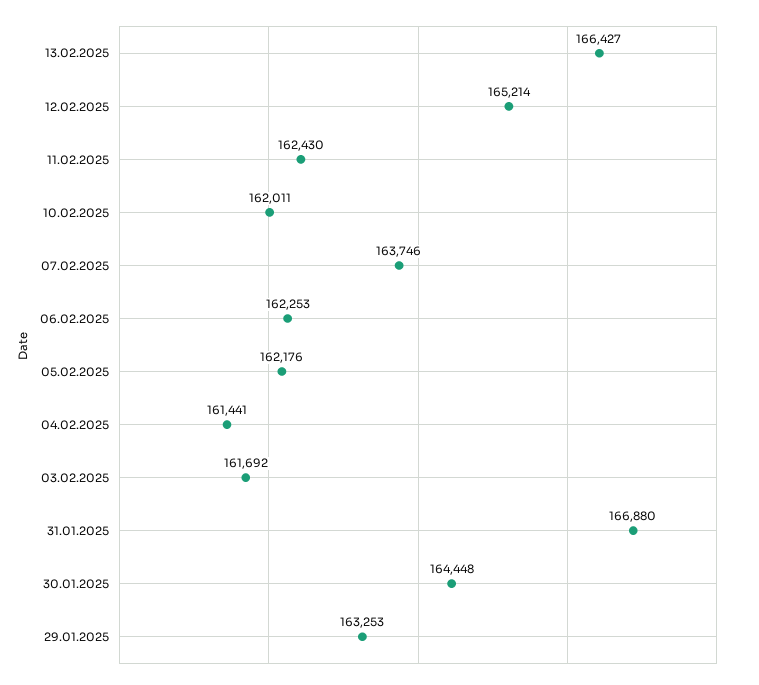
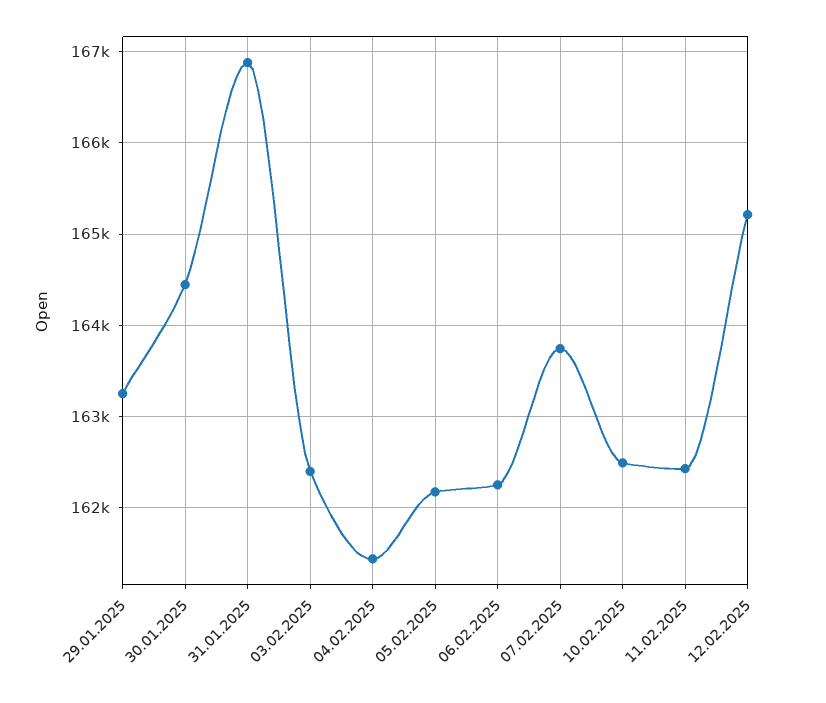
  {
-   "13.02.2025": 166427,
    "12.02.2025": 165214,
    "11.02.2025": 162430,
-   "10.02.2025": 162011,
+   "10.02.2025": 162500,
    "07.02.2025": 163746,
    "06.02.2025": 162253,
    "05.02.2025": 162176,
    "04.02.2025": 161441,
-   "03.02.2025": 161692,
+   "03.02.2025": 162400,
    "31.01.2025": 166880,
    "30.01.2025": 164448,
    "29.01.2025": 163253
  }

